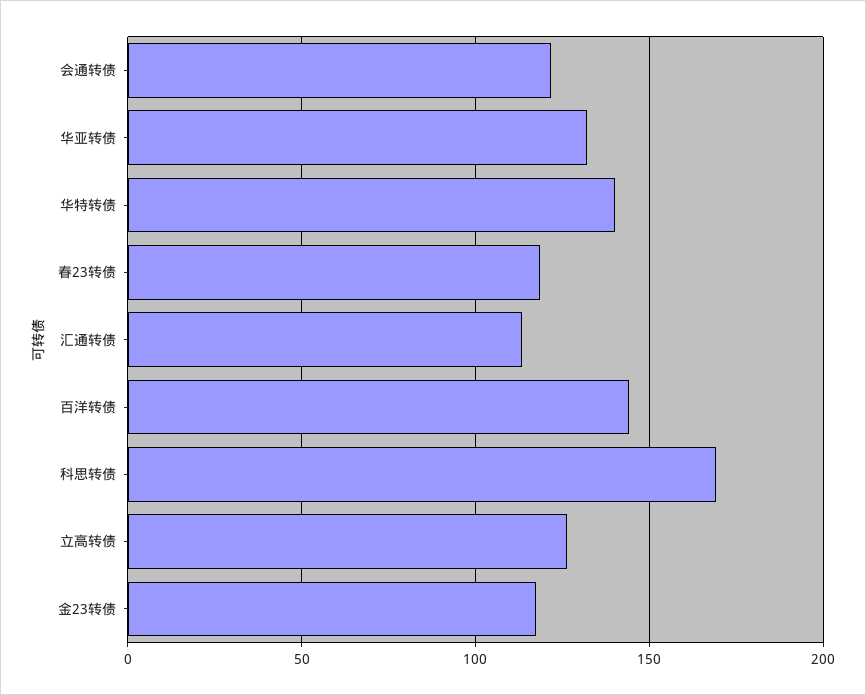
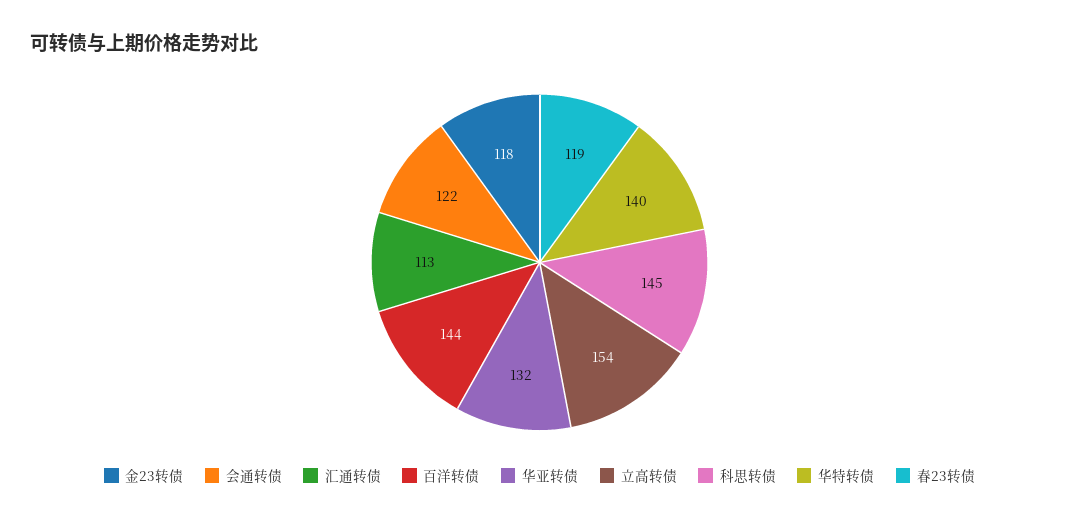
  {
    "会通转债": 122,
    "华亚转债": 132,
    "华特转债": 140,
    "春23转债": 119,
    "汇通转债": 113,
    "百洋转债": 144,
-   "科思转债": 170,
+   "科思转债": 145,
-   "立高转债": 125,
+   "立高转债": 154,
    "金23转债": 118
  }

